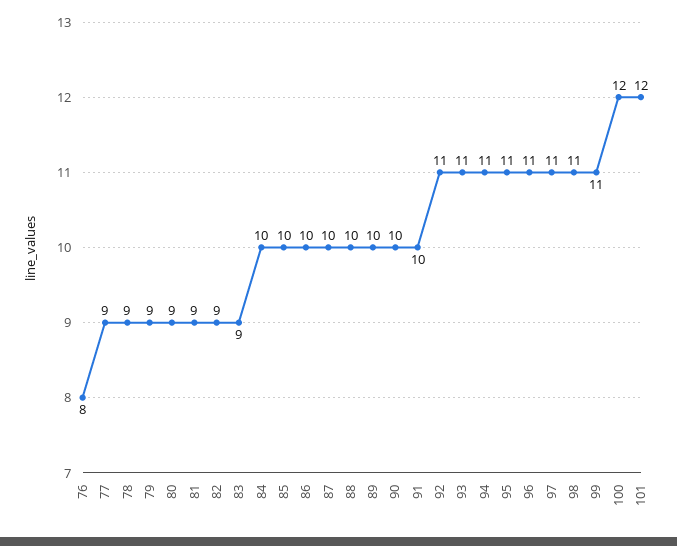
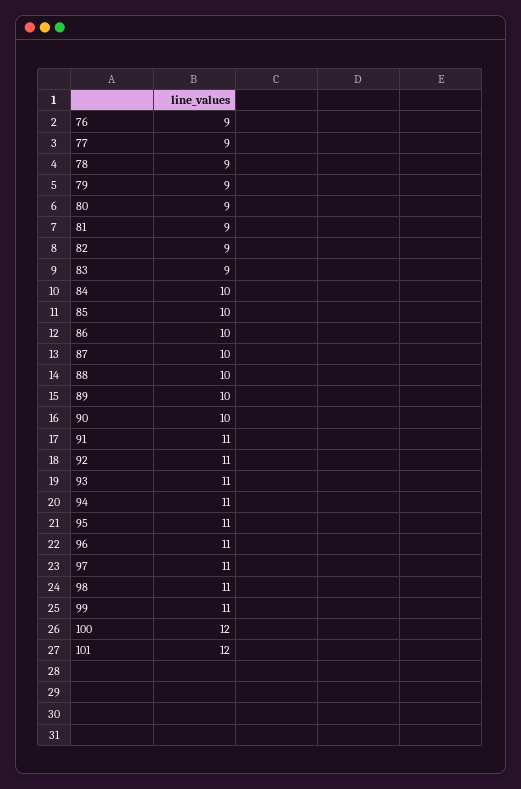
  {
-   "76": 8,
+   "76": 9,
    "77": 9,
    "78": 9,
    "79": 9,
    "80": 9,
    "81": 9,
    "82": 9,
    "83": 9,
    "84": 10,
    "85": 10,
    "86": 10,
    "87": 10,
    "88": 10,
    "89": 10,
    "90": 10,
-   "91": 10,
+   "91": 11,
    "92": 11,
    "93": 11,
    "94": 11,
    "95": 11,
    "96": 11,
    "97": 11,
    "98": 11,
    "99": 11,
    "100": 12,
    "101": 12
  }

